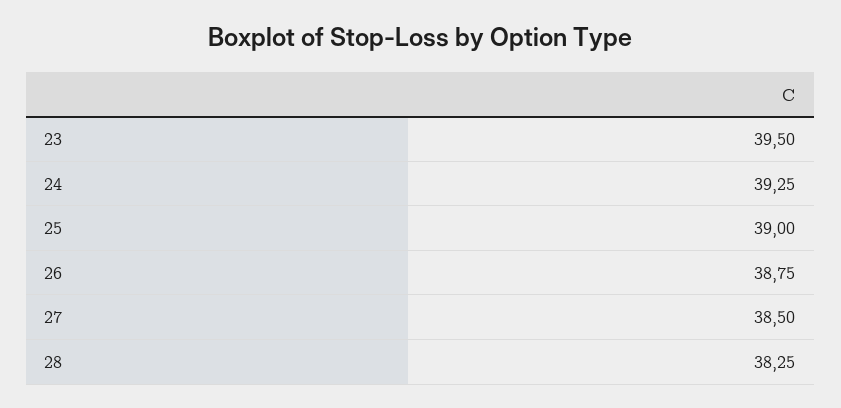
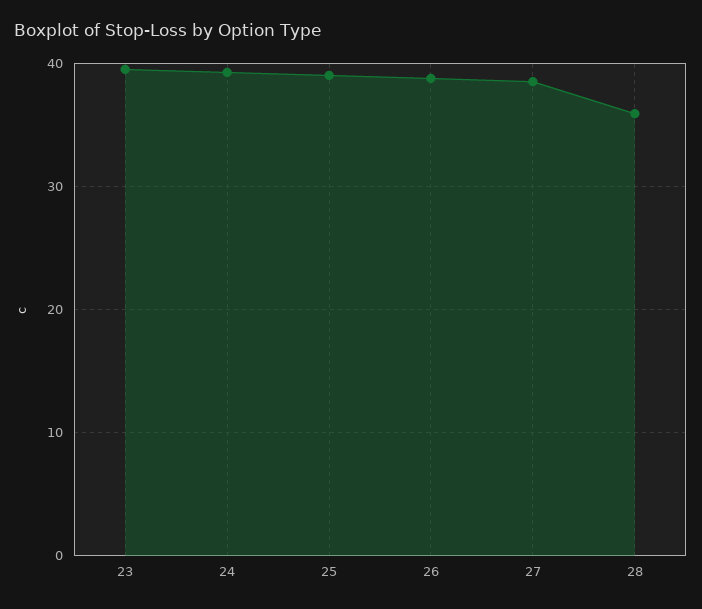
  {
    "23": 39.5,
    "24": 39.25,
    "25": 39,
    "26": 38.75,
    "27": 38.5,
-   "28": 38.25
+   "28": 36
  }

